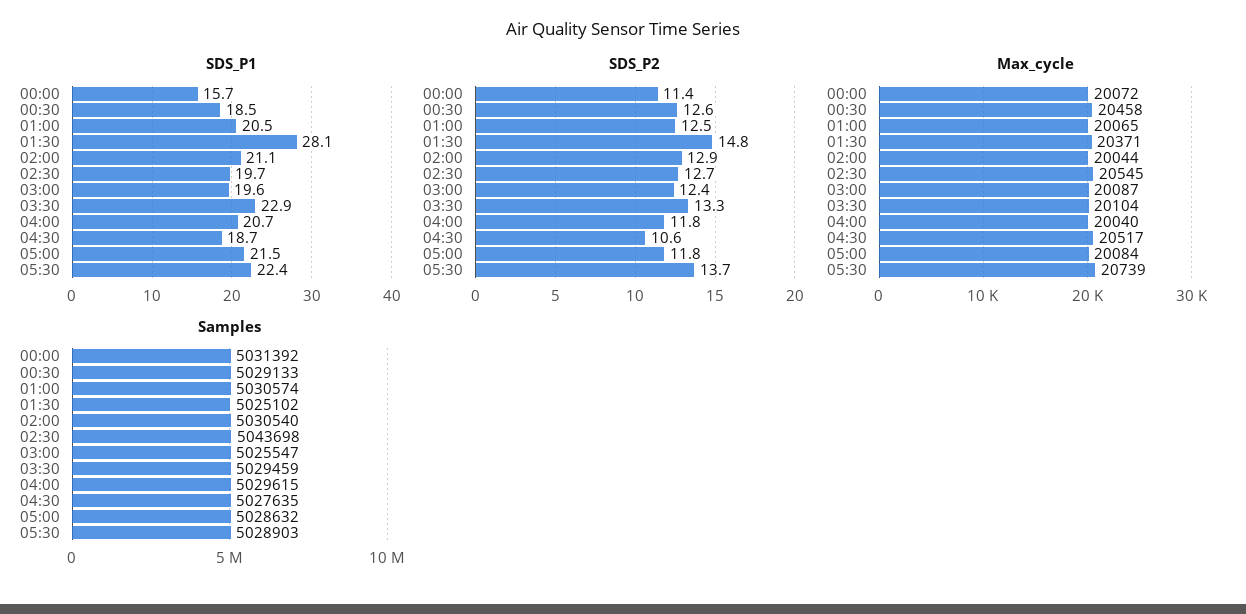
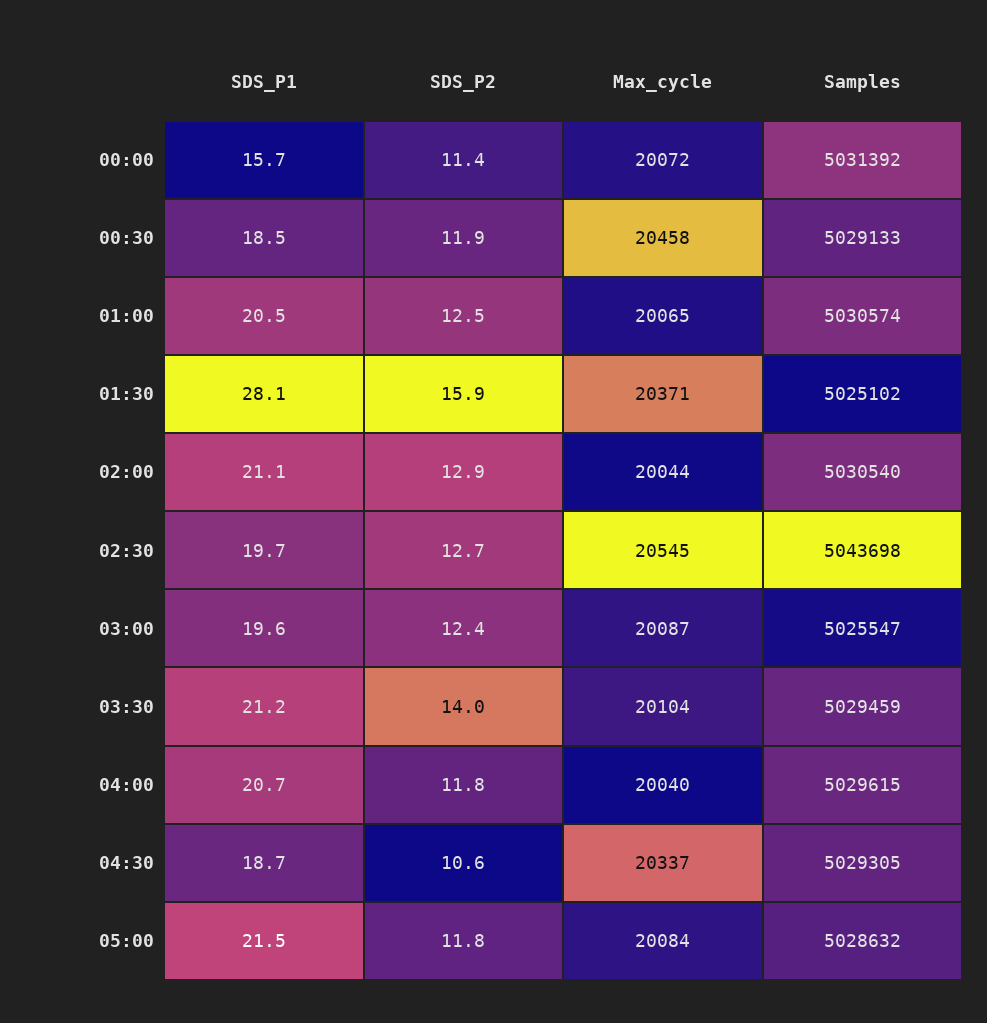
  {
    "SDS_P1": {
      "00:00": 15.7,
      "00:30": 18.5,
      "01:00": 20.5,
      "01:30": 28.1,
      "02:00": 21.1,
      "02:30": 19.7,
      "03:00": 19.6,
-     "03:30": 22.9,
+     "03:30": 21.2,
      "04:00": 20.7,
      "04:30": 18.7,
-     "05:00": 21.5,
+     "05:00": 21.5
-     "05:30": 22.4
    },
    "SDS_P2": {
      "00:00": 11.4,
-     "00:30": 12.6,
+     "00:30": 11.9,
      "01:00": 12.5,
-     "01:30": 14.8,
+     "01:30": 15.9,
      "02:00": 12.9,
      "02:30": 12.7,
      "03:00": 12.4,
-     "03:30": 13.3,
+     "03:30": 14,
      "04:00": 11.8,
      "04:30": 10.6,
-     "05:00": 11.8,
+     "05:00": 11.8
-     "05:30": 13.7
    },
    "Max_cycle": {
      "00:00": 20072,
      "00:30": 20458,
      "01:00": 20065,
      "01:30": 20371,
      "02:00": 20044,
      "02:30": 20545,
      "03:00": 20087,
      "03:30": 20104,
      "04:00": 20040,
-     "04:30": 20517,
+     "04:30": 20337,
-     "05:00": 20084,
+     "05:00": 20084
-     "05:30": 20739
    },
    "Samples": {
      "00:00": 5031392,
      "00:30": 5029133,
      "01:00": 5030574,
      "01:30": 5025102,
      "02:00": 5030540,
      "02:30": 5043698,
      "03:00": 5025547,
      "03:30": 5029459,
      "04:00": 5029615,
-     "04:30": 5027635,
+     "04:30": 5029305,
-     "05:00": 5028632,
+     "05:00": 5028632
-     "05:30": 5028903
    }
  }

